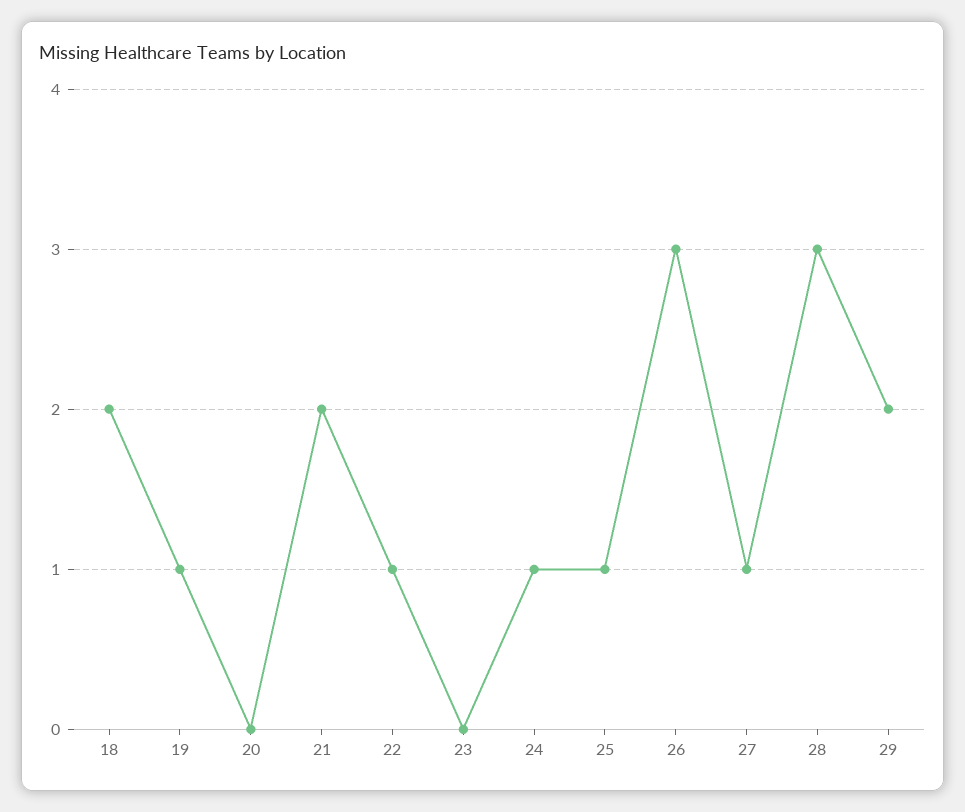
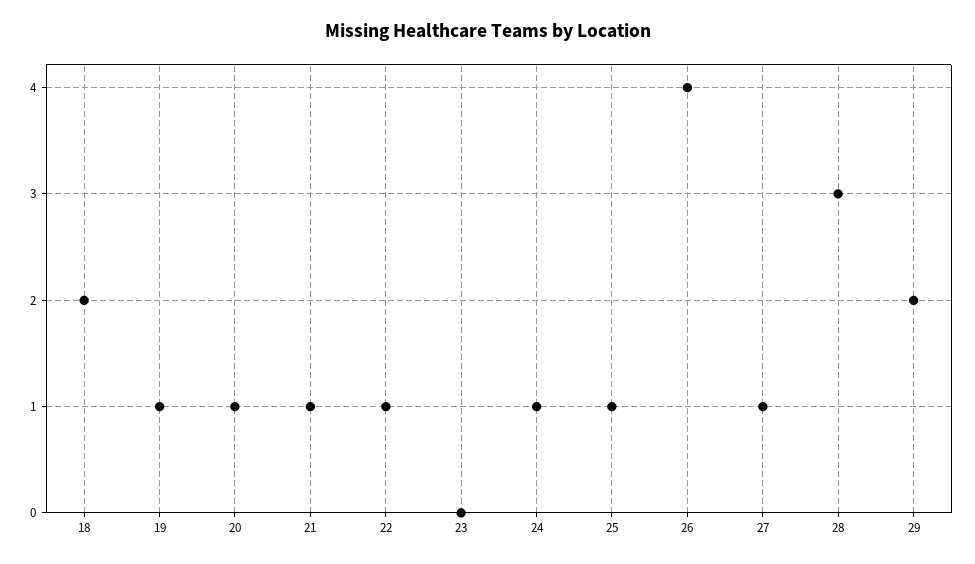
  {
    "18": 2,
    "19": 1,
-   "20": 0,
+   "20": 1,
-   "21": 2,
+   "21": 1,
    "22": 1,
    "23": 0,
    "24": 1,
    "25": 1,
-   "26": 3,
+   "26": 4,
    "27": 1,
    "28": 3,
    "29": 2
  }

